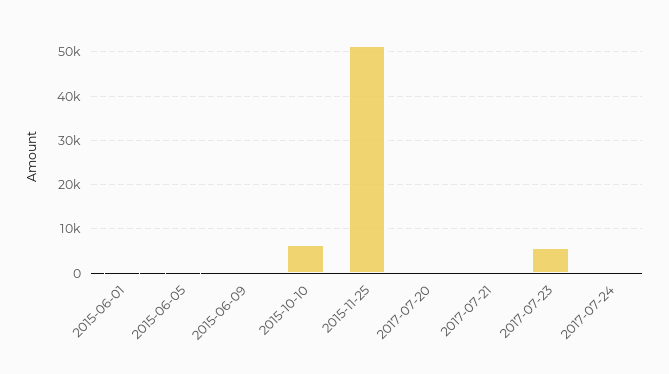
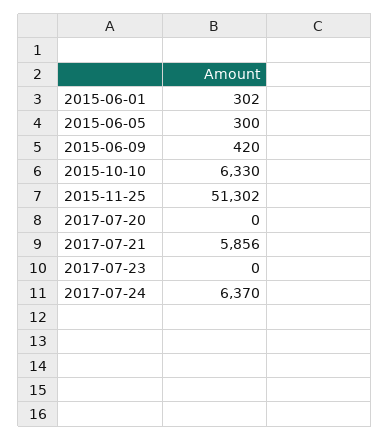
  {
    "2015-06-01": 302,
    "2015-06-05": 300,
    "2015-06-09": 420,
    "2015-10-10": 6330,
    "2015-11-25": 51302,
    "2017-07-20": 0,
-   "2017-07-21": 0,
+   "2017-07-21": 5856,
-   "2017-07-23": 6000,
+   "2017-07-23": 0,
-   "2017-07-24": 0
+   "2017-07-24": 6370
  }

